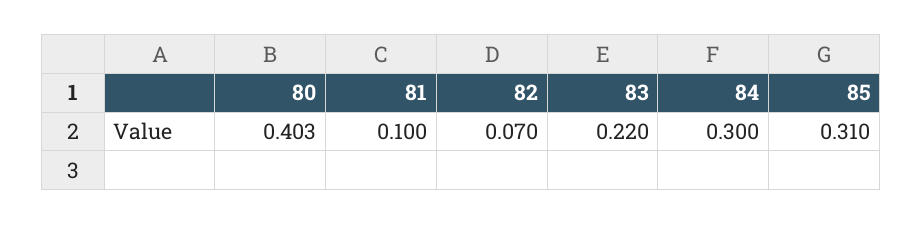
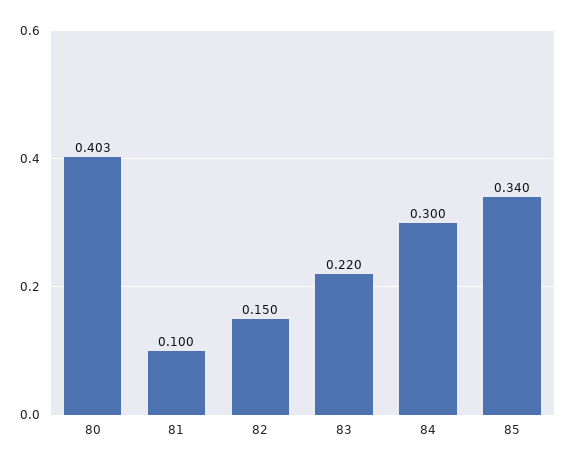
  {
    "80": 0.403,
    "81": 0.1,
-   "82": 0.07,
+   "82": 0.15,
    "83": 0.22,
    "84": 0.3,
-   "85": 0.31
+   "85": 0.34
  }

